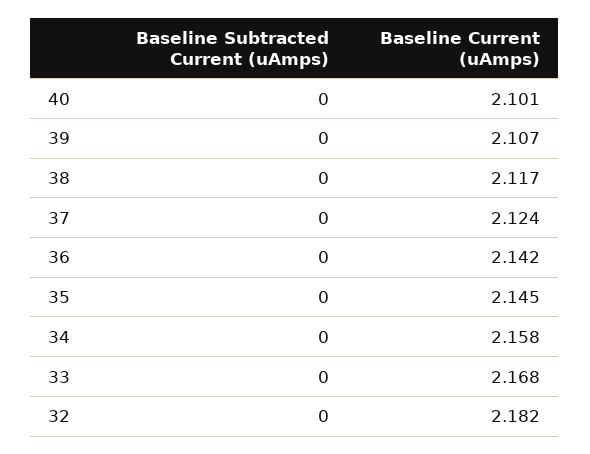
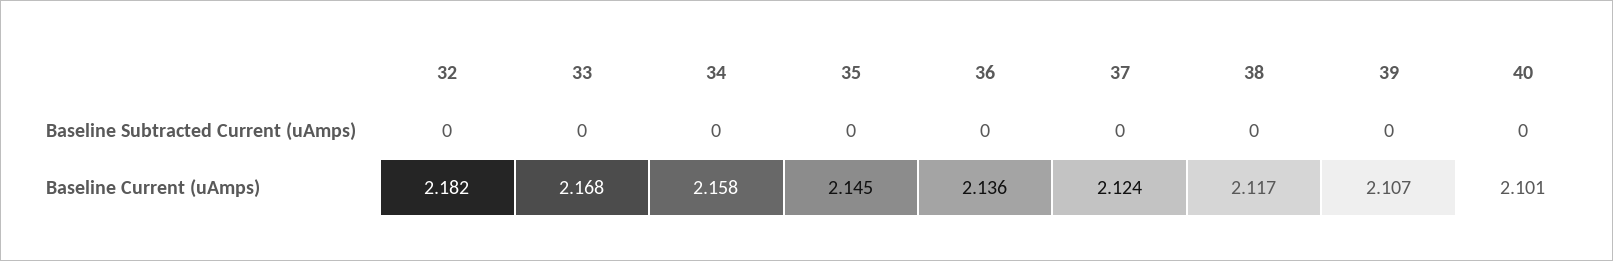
  {
    "Baseline Subtracted Current (uAmps)": {
      "40": 0,
      "39": 0,
      "38": 0,
      "37": 0,
      "36": 0,
      "35": 0,
      "34": 0,
      "33": 0,
      "32": 0
    },
    "Baseline Current (uAmps)": {
      "40": 2.101,
      "39": 2.107,
      "38": 2.117,
      "37": 2.124,
-     "36": 2.142,
+     "36": 2.136,
      "35": 2.145,
      "34": 2.158,
      "33": 2.168,
      "32": 2.182
    }
  }

